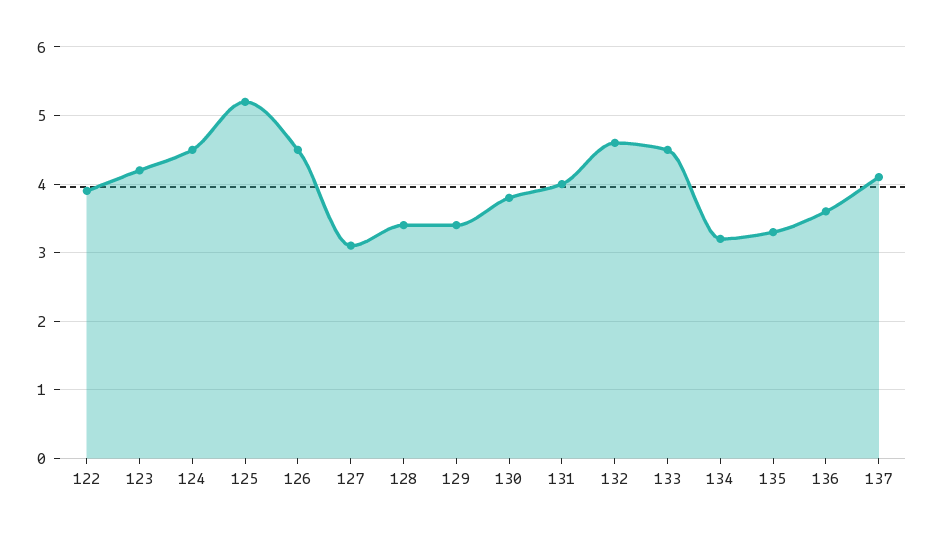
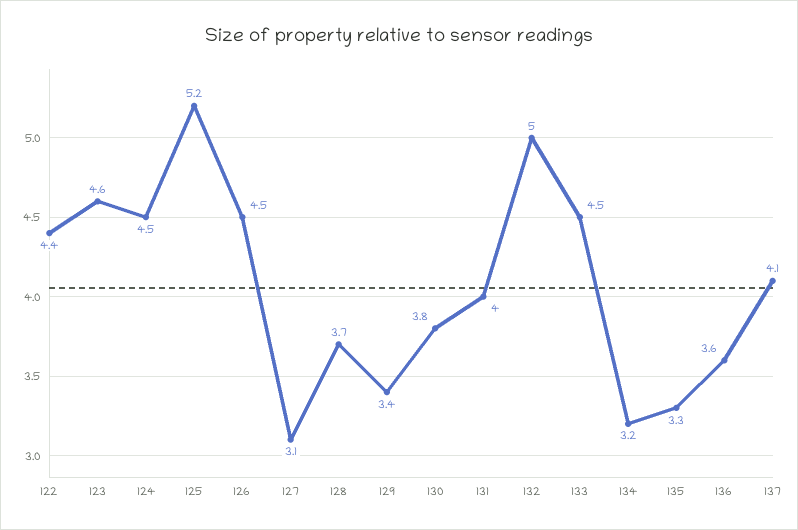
  {
-   "122": 3.9,
+   "122": 4.4,
-   "123": 4.2,
+   "123": 4.6,
    "124": 4.5,
    "125": 5.2,
    "126": 4.5,
    "127": 3.1,
-   "128": 3.4,
+   "128": 3.7,
    "129": 3.4,
    "130": 3.8,
    "131": 4,
-   "132": 4.6,
+   "132": 5,
    "133": 4.5,
    "134": 3.2,
    "135": 3.3,
    "136": 3.6,
    "137": 4.1
  }

